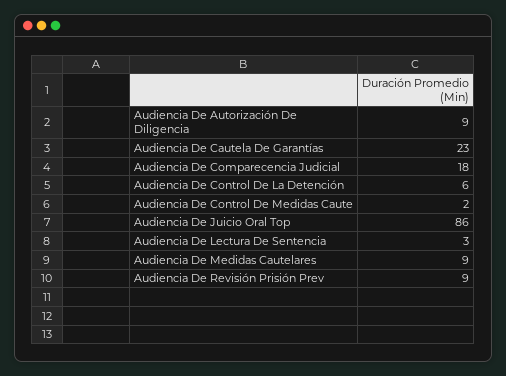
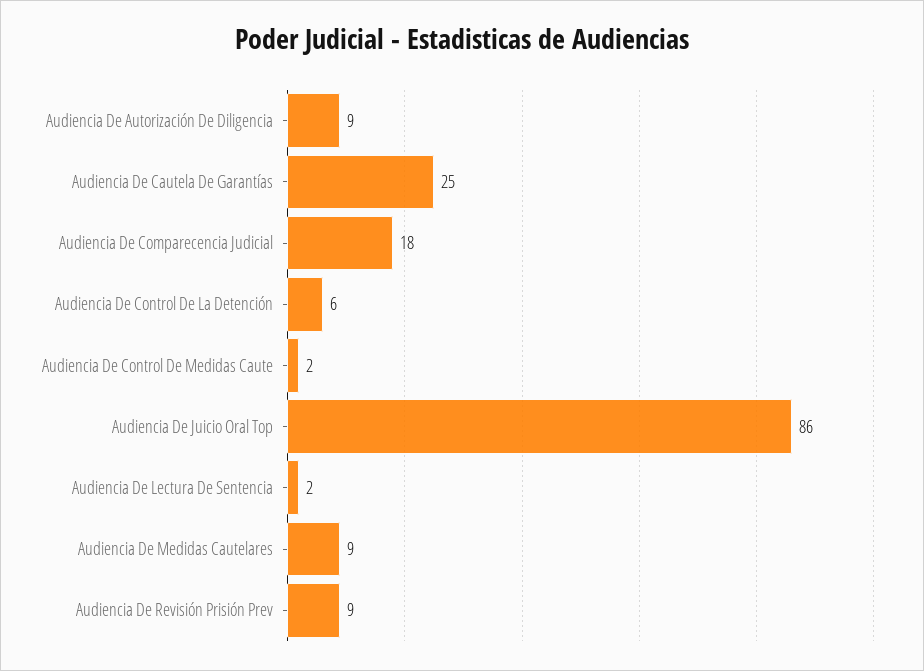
  {
    "Audiencia De Autorización De Diligencia": 9,
-   "Audiencia De Cautela De Garantías": 23,
+   "Audiencia De Cautela De Garantías": 25,
    "Audiencia De Comparecencia Judicial": 18,
    "Audiencia De Control De La Detención": 6,
    "Audiencia De Control De Medidas Caute": 2,
    "Audiencia De Juicio Oral Top": 86,
-   "Audiencia De Lectura De Sentencia": 3,
+   "Audiencia De Lectura De Sentencia": 2,
    "Audiencia De Medidas Cautelares": 9,
    "Audiencia De Revisión Prisión Prev": 9
  }

